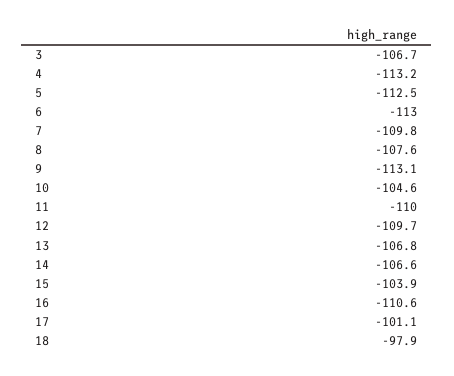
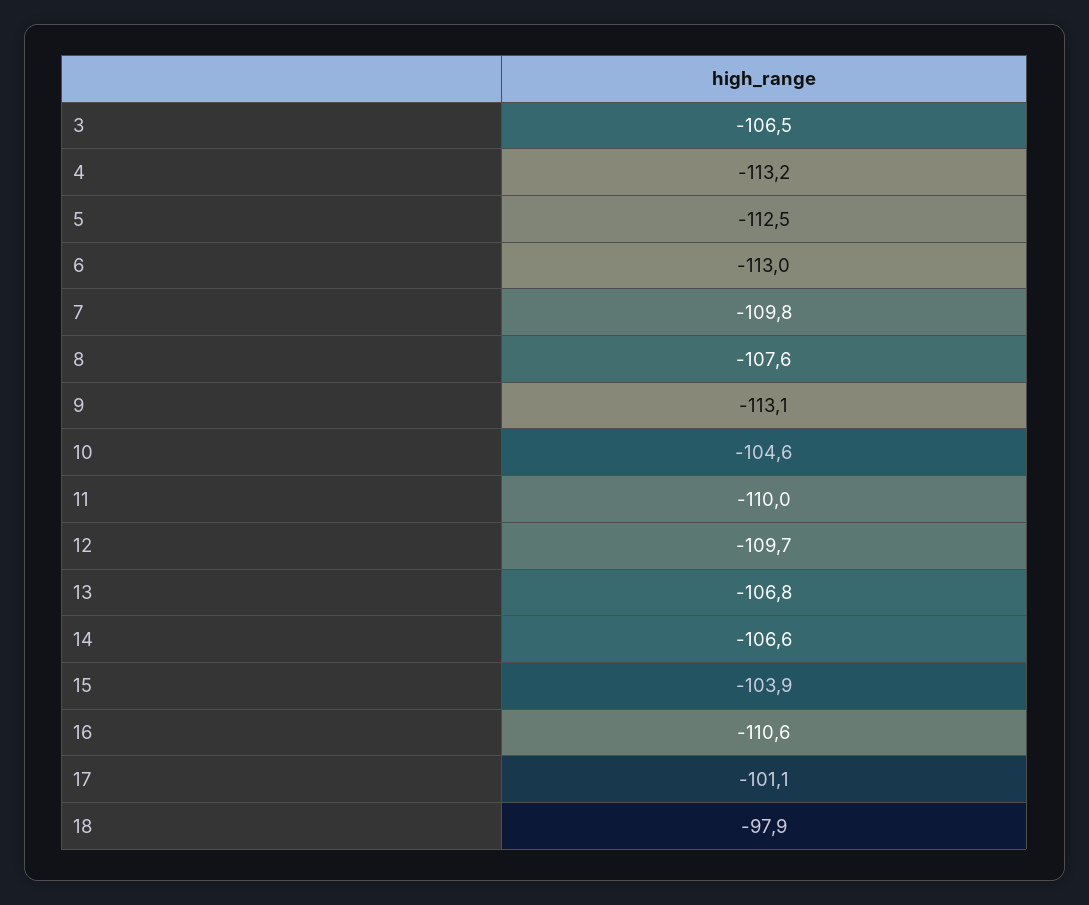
  {
-   "3": -106.7,
+   "3": -106.5,
    "4": -113.2,
    "5": -112.5,
    "6": -113,
    "7": -109.8,
    "8": -107.6,
    "9": -113.1,
    "10": -104.6,
    "11": -110,
    "12": -109.7,
    "13": -106.8,
    "14": -106.6,
    "15": -103.9,
    "16": -110.6,
    "17": -101.1,
    "18": -97.9
  }

